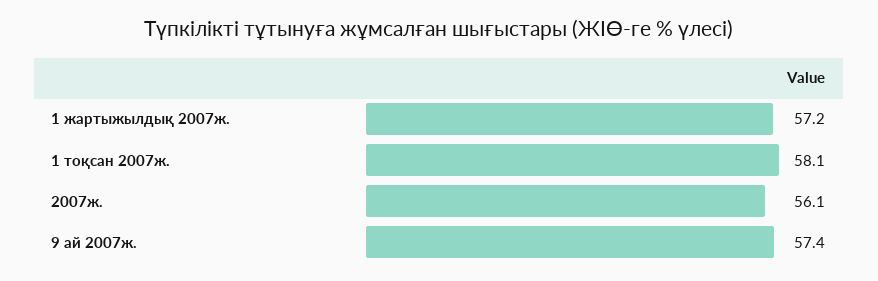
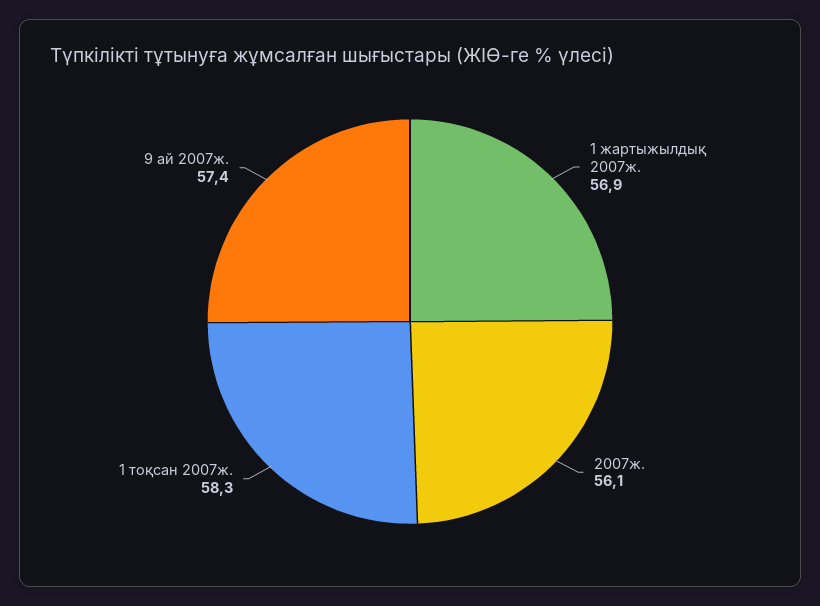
  {
-   "1 жартыжылдық 2007ж.": 57.2,
+   "1 жартыжылдық 2007ж.": 56.9,
-   "1 тоқсан 2007ж.": 58.1,
+   "1 тоқсан 2007ж.": 58.3,
    "2007ж.": 56.1,
    "9 ай 2007ж.": 57.4
  }

